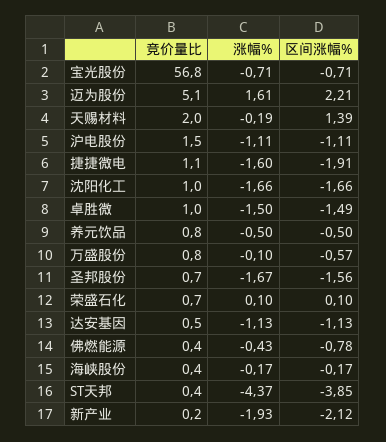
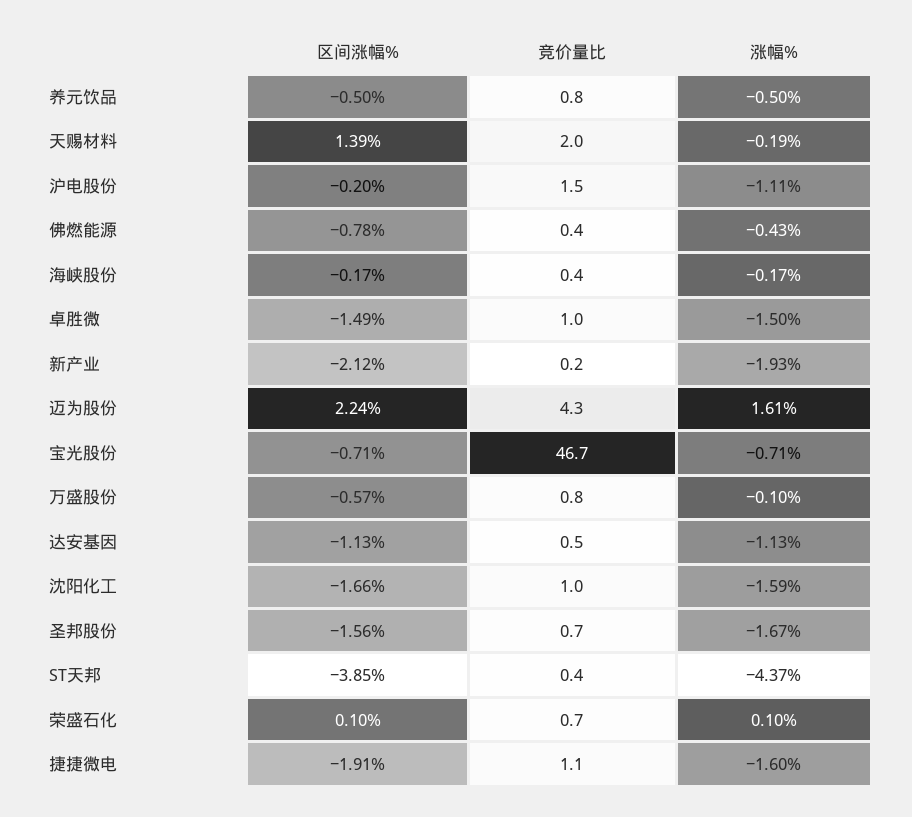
  {
    "竞价量比": {
-     "宝光股份": 56.8,
+     "宝光股份": 46.7,
-     "迈为股份": 5.1,
+     "迈为股份": 4.3,
      "天赐材料": 2,
      "沪电股份": 1.5,
      "捷捷微电": 1.1,
      "沈阳化工": 1,
      "卓胜微": 1,
      "养元饮品": 0.8,
      "万盛股份": 0.8,
      "圣邦股份": 0.7,
      "荣盛石化": 0.7,
      "达安基因": 0.5,
      "佛燃能源": 0.4,
      "海峡股份": 0.4,
      "ST天邦": 0.4,
      "新产业": 0.2
    },
    "涨幅%": {
      "宝光股份": -0.71,
      "迈为股份": 1.61,
      "天赐材料": -0.19,
      "沪电股份": -1.11,
      "捷捷微电": -1.6,
-     "沈阳化工": -1.66,
+     "沈阳化工": -1.59,
      "卓胜微": -1.5,
      "养元饮品": -0.5,
      "万盛股份": -0.1,
      "圣邦股份": -1.67,
      "荣盛石化": 0.1,
      "达安基因": -1.13,
      "佛燃能源": -0.43,
      "海峡股份": -0.17,
      "ST天邦": -4.37,
      "新产业": -1.93
    },
    "区间涨幅%": {
      "宝光股份": -0.71,
-     "迈为股份": 2.21,
+     "迈为股份": 2.24,
      "天赐材料": 1.39,
-     "沪电股份": -1.11,
+     "沪电股份": -0.2,
      "捷捷微电": -1.91,
      "沈阳化工": -1.66,
      "卓胜微": -1.49,
      "养元饮品": -0.5,
      "万盛股份": -0.57,
      "圣邦股份": -1.56,
      "荣盛石化": 0.1,
      "达安基因": -1.13,
      "佛燃能源": -0.78,
      "海峡股份": -0.17,
      "ST天邦": -3.85,
      "新产业": -2.12
    }
  }

